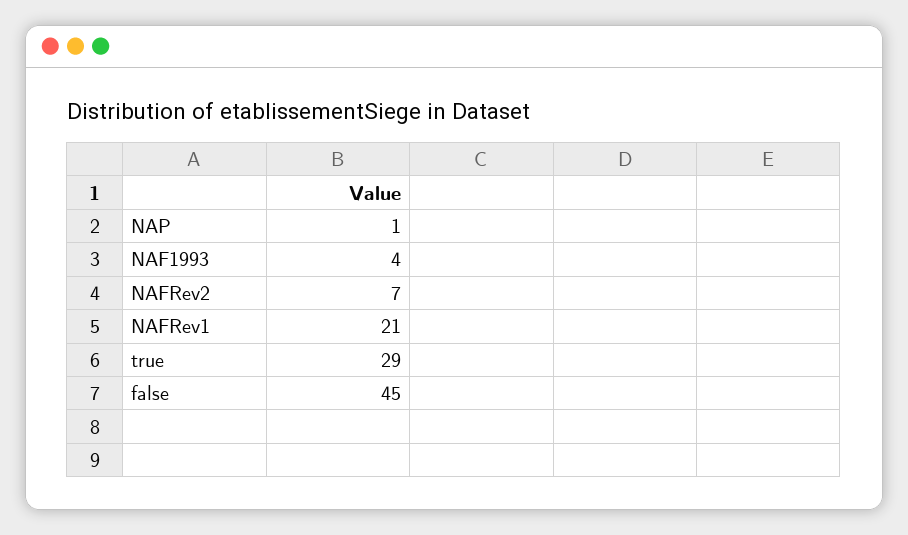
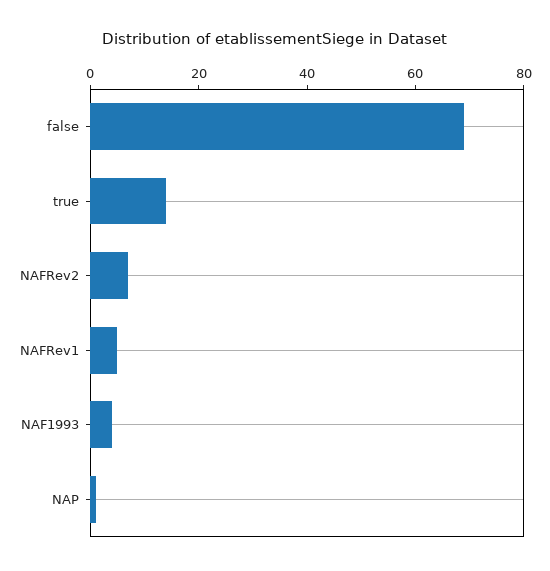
  {
    "NAP": 1,
    "NAF1993": 4,
    "NAFRev2": 7,
-   "NAFRev1": 21,
+   "NAFRev1": 5,
-   "true": 29,
+   "true": 15,
-   "false": 45
+   "false": 70
  }

